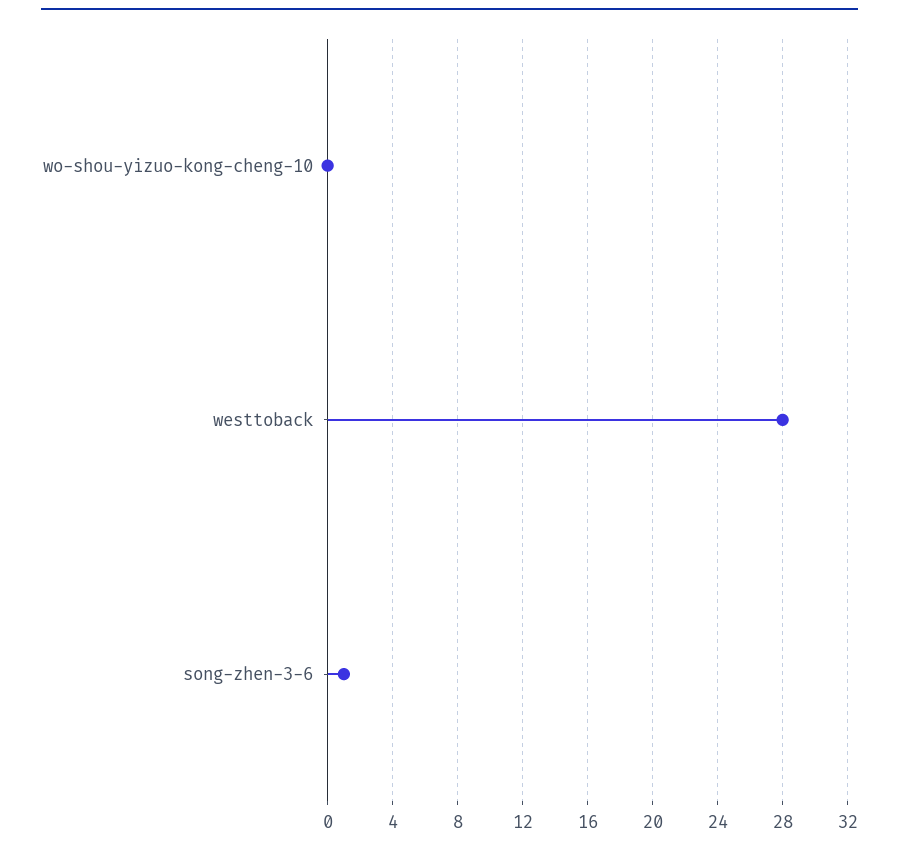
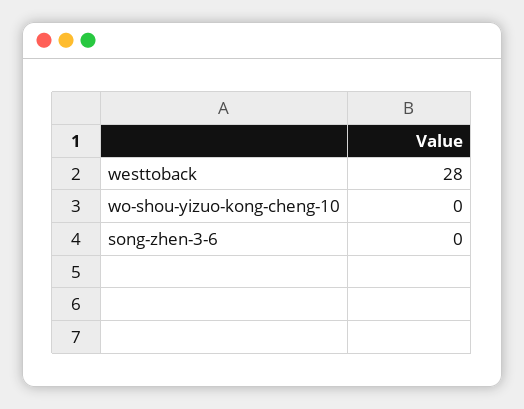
  {
    "wo-shou-yizuo-kong-cheng-10": 0,
    "westtoback": 28,
-   "song-zhen-3-6": 1
+   "song-zhen-3-6": 0
  }

